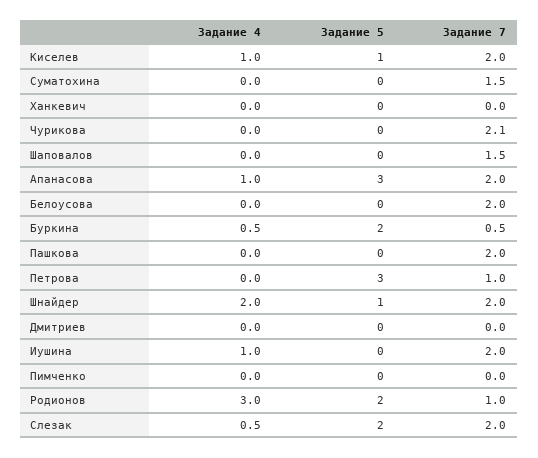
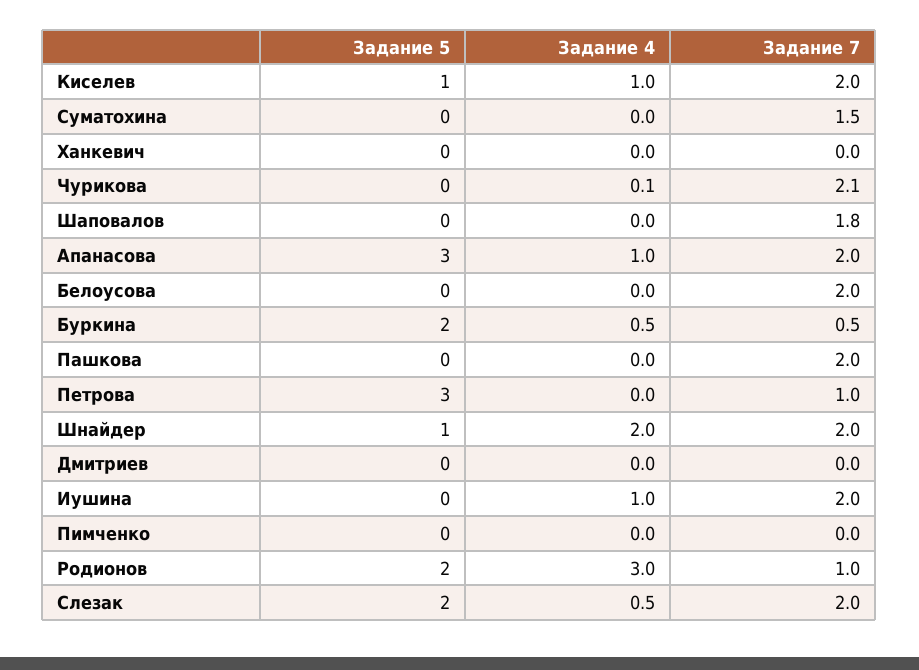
  {
    "Задание 4": {
      "Киселев": 1,
      "Суматохина": 0,
      "Ханкевич": 0,
-     "Чурикова": 0,
+     "Чурикова": 0.1,
      "Шаповалов": 0,
      "Апанасова": 1,
      "Белоусова": 0,
      "Буркина": 0.5,
      "Пашкова": 0,
      "Петрова": 0,
      "Шнайдер": 2,
      "Дмитриев": 0,
      "Иушина": 1,
      "Пимченко": 0,
      "Родионов": 3,
      "Слезак": 0.5
    },
    "Задание 5": {
      "Киселев": 1,
      "Суматохина": 0,
      "Ханкевич": 0,
      "Чурикова": 0,
      "Шаповалов": 0,
      "Апанасова": 3,
      "Белоусова": 0,
      "Буркина": 2,
      "Пашкова": 0,
      "Петрова": 3,
      "Шнайдер": 1,
      "Дмитриев": 0,
      "Иушина": 0,
      "Пимченко": 0,
      "Родионов": 2,
      "Слезак": 2
    },
    "Задание 7": {
      "Киселев": 2,
      "Суматохина": 1.5,
      "Ханкевич": 0,
      "Чурикова": 2.1,
-     "Шаповалов": 1.5,
+     "Шаповалов": 1.8,
      "Апанасова": 2,
      "Белоусова": 2,
      "Буркина": 0.5,
      "Пашкова": 2,
      "Петрова": 1,
      "Шнайдер": 2,
      "Дмитриев": 0,
      "Иушина": 2,
      "Пимченко": 0,
      "Родионов": 1,
      "Слезак": 2
    }
  }

